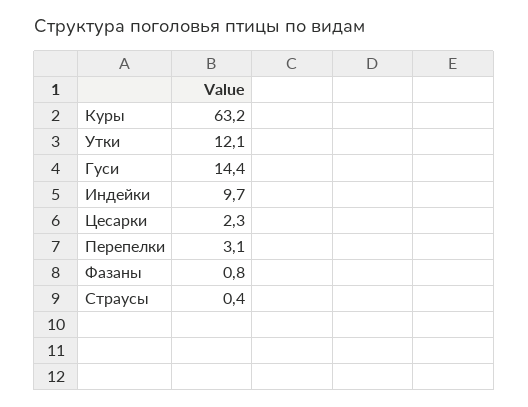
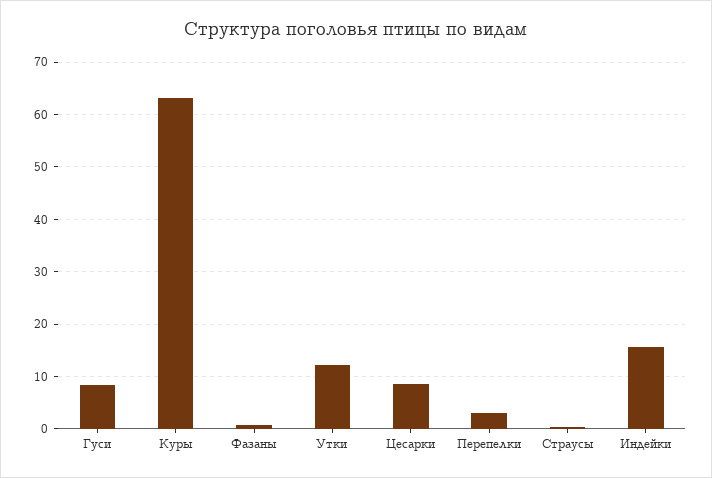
  {
    "Куры": 63.2,
    "Утки": 12.1,
-   "Гуси": 14.4,
+   "Гуси": 8,
-   "Индейки": 9.7,
+   "Индейки": 16,
-   "Цесарки": 2.3,
+   "Цесарки": 8,
    "Перепелки": 3.1,
    "Фазаны": 0.8,
    "Страусы": 0.4
  }

